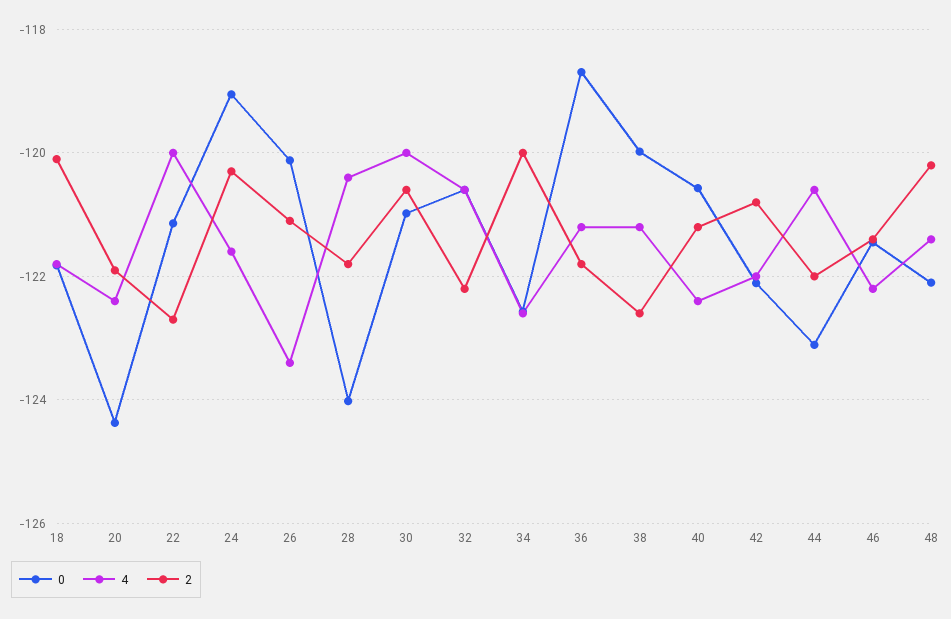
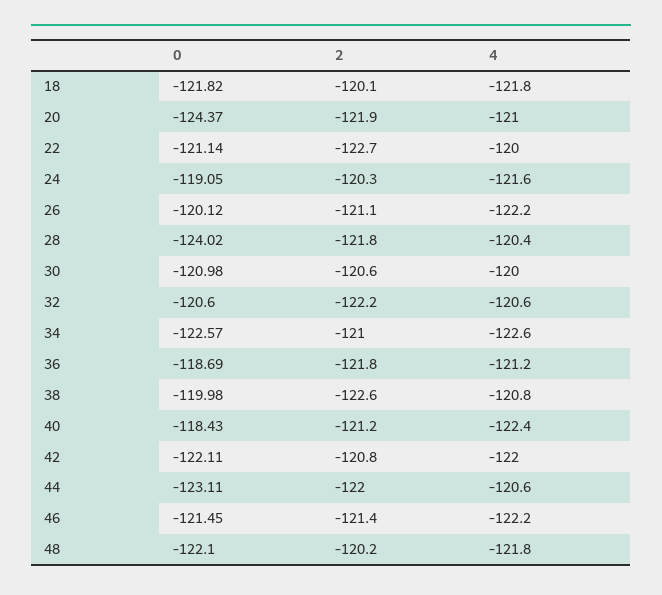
  {
    "0": {
      "18": -121.82,
      "20": -124.37,
      "22": -121.14,
      "24": -119.05,
      "26": -120.12,
      "28": -124.02,
      "30": -120.98,
      "32": -120.6,
      "34": -122.57,
      "36": -118.69,
      "38": -119.98,
-     "40": -120.6,
+     "40": -118.43,
      "42": -122.11,
      "44": -123.11,
      "46": -121.45,
      "48": -122.1
    },
    "4": {
      "18": -121.8,
-     "20": -122.4,
+     "20": -121,
      "22": -120,
      "24": -121.6,
-     "26": -123.4,
+     "26": -122.2,
      "28": -120.4,
      "30": -120,
      "32": -120.6,
      "34": -122.6,
      "36": -121.2,
-     "38": -121.2,
+     "38": -120.8,
      "40": -122.4,
      "42": -122,
      "44": -120.6,
      "46": -122.2,
-     "48": -121.4
+     "48": -121.8
    },
    "2": {
      "18": -120.1,
      "20": -121.9,
      "22": -122.7,
      "24": -120.3,
      "26": -121.1,
      "28": -121.8,
      "30": -120.6,
      "32": -122.2,
-     "34": -120,
+     "34": -121,
      "36": -121.8,
      "38": -122.6,
      "40": -121.2,
      "42": -120.8,
      "44": -122,
      "46": -121.4,
      "48": -120.2
    }
  }

